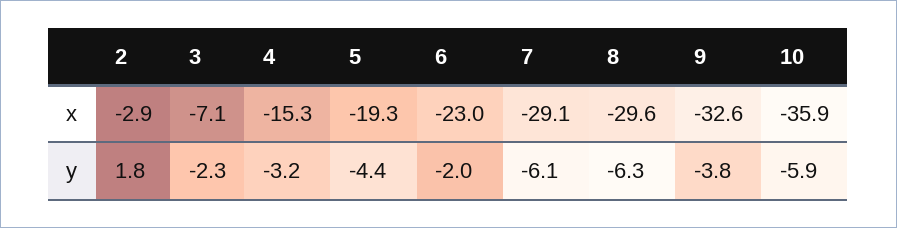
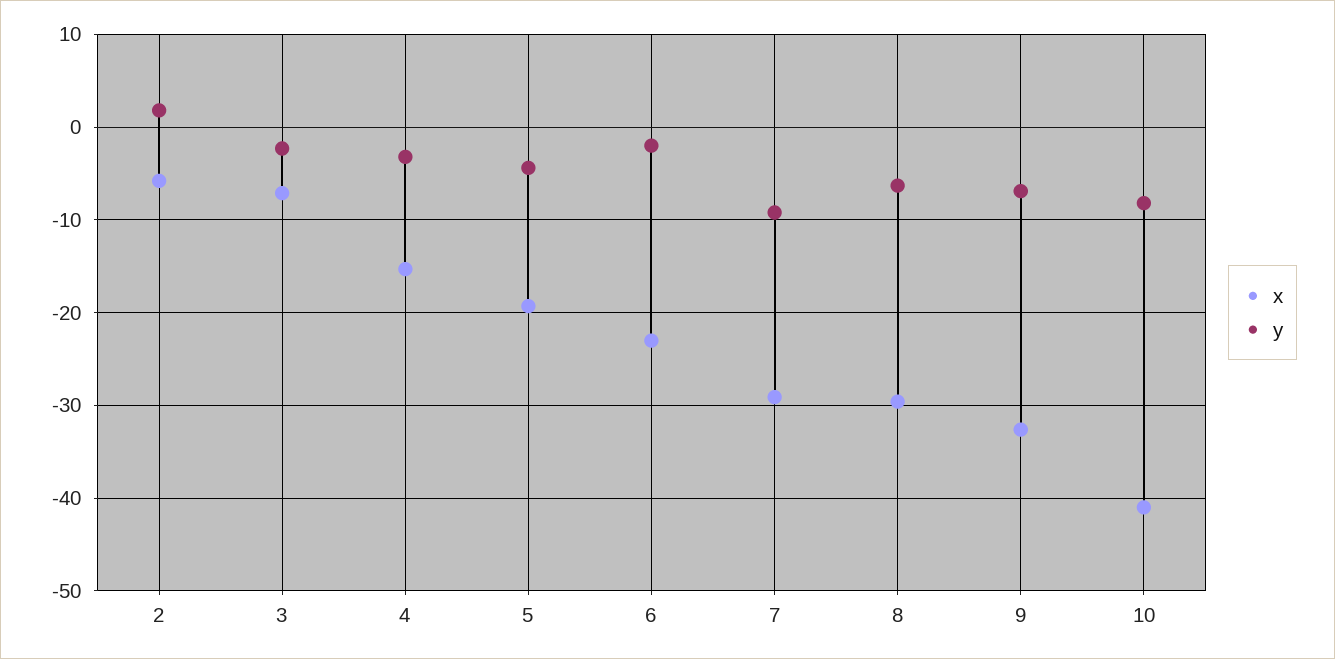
  {
    "x": {
-     "2": -2.9,
+     "2": -6,
      "3": -7.1,
      "4": -15.3,
      "5": -19.3,
      "6": -23,
      "7": -29.1,
      "8": -29.6,
      "9": -32.6,
-     "10": -35.9
+     "10": -41
    },
    "y": {
      "2": 1.8,
      "3": -2.3,
      "4": -3.2,
      "5": -4.4,
      "6": -2,
-     "7": -6.1,
+     "7": -9,
      "8": -6.3,
-     "9": -3.8,
+     "9": -7,
-     "10": -5.9
+     "10": -8
    }
  }

